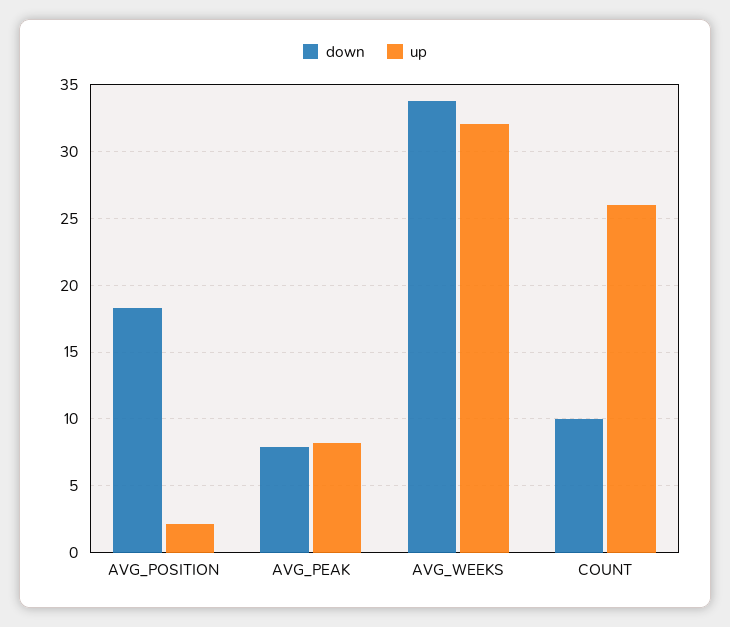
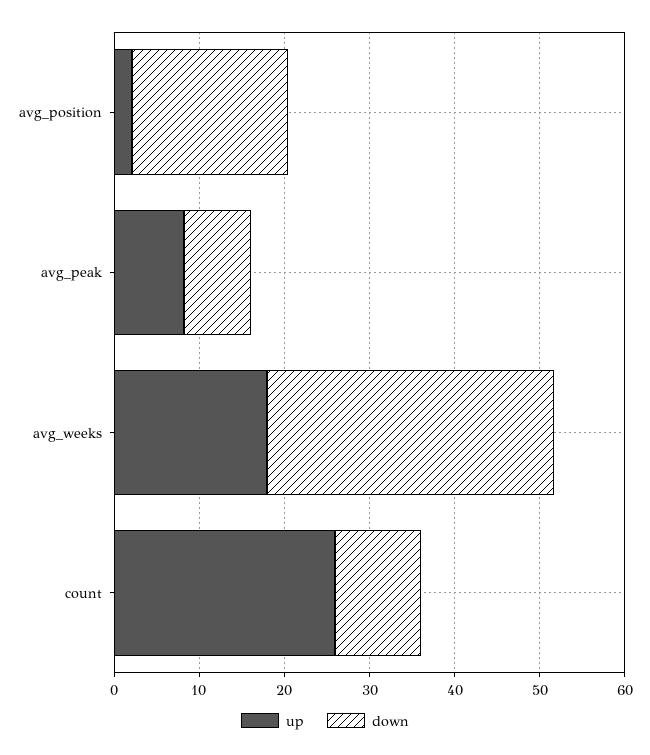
  {
    "down": {
      "AVG_POSITION": 18.5,
      "AVG_PEAK": 8,
      "AVG_WEEKS": 34,
      "COUNT": 10
    },
    "up": {
      "AVG_POSITION": 2,
      "AVG_PEAK": 8,
-     "AVG_WEEKS": 32,
+     "AVG_WEEKS": 18,
      "COUNT": 26
    }
  }

